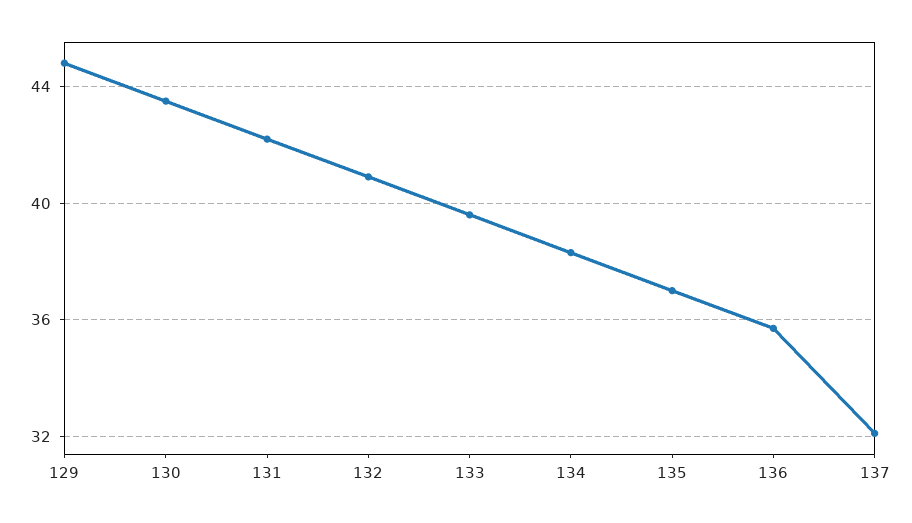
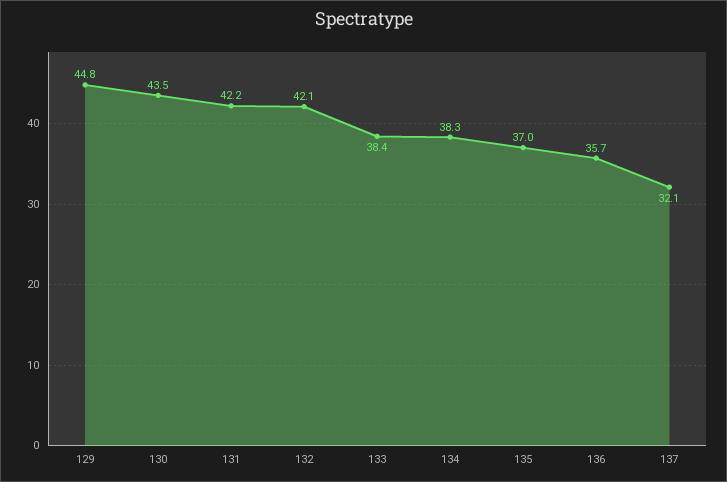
  {
    "129": 44.8,
    "130": 43.5,
    "131": 42.2,
-   "132": 41,
+   "132": 42.1,
-   "133": 39.5,
+   "133": 38.4,
    "134": 38.3,
    "135": 37,
    "136": 35.7,
    "137": 32.1
  }

